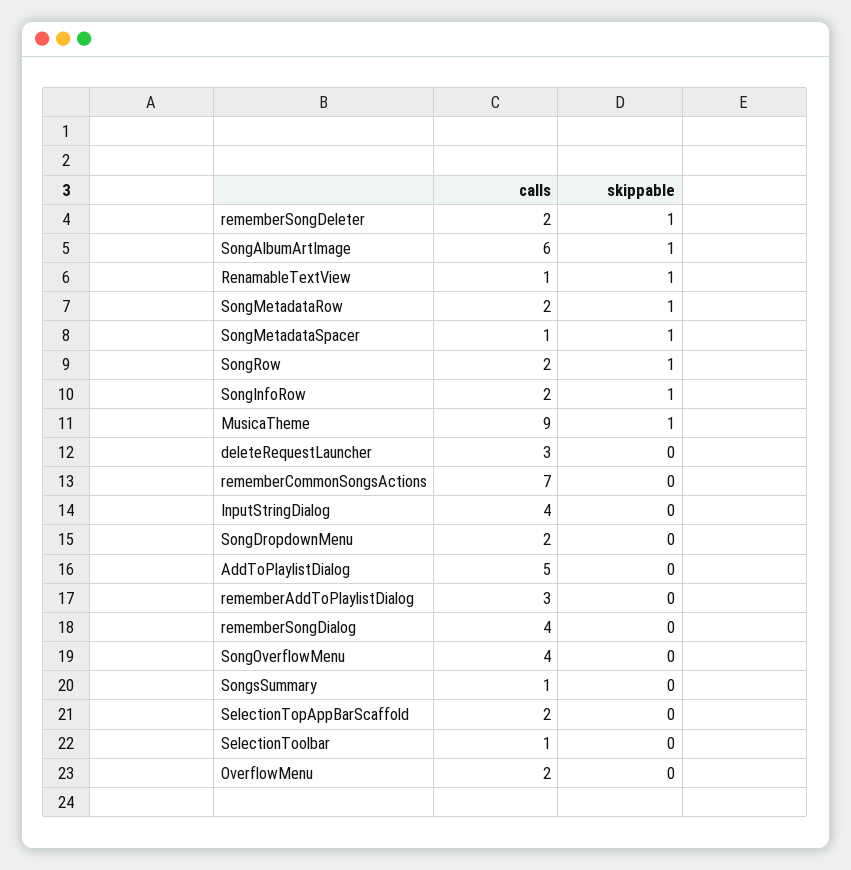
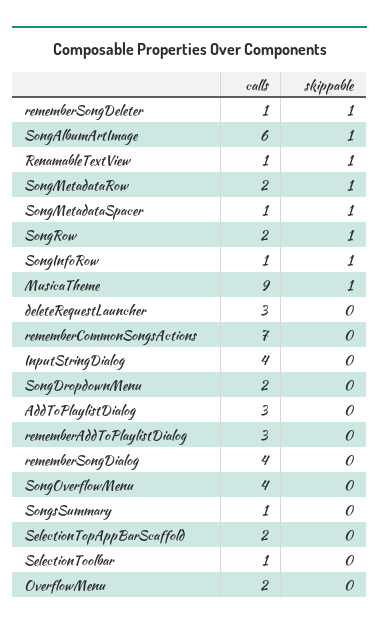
  {
    "calls": {
-     "rememberSongDeleter": 2,
+     "rememberSongDeleter": 1,
      "SongAlbumArtImage": 6,
      "RenamableTextView": 1,
      "SongMetadataRow": 2,
      "SongMetadataSpacer": 1,
      "SongRow": 2,
-     "SongInfoRow": 2,
+     "SongInfoRow": 1,
      "MusicaTheme": 9,
      "deleteRequestLauncher": 3,
      "rememberCommonSongsActions": 7,
      "InputStringDialog": 4,
      "SongDropdownMenu": 2,
-     "AddToPlaylistDialog": 5,
+     "AddToPlaylistDialog": 3,
      "rememberAddToPlaylistDialog": 3,
      "rememberSongDialog": 4,
      "SongOverflowMenu": 4,
      "SongsSummary": 1,
      "SelectionTopAppBarScaffold": 2,
      "SelectionToolbar": 1,
      "OverflowMenu": 2
    },
    "skippable": {
      "rememberSongDeleter": 1,
      "SongAlbumArtImage": 1,
      "RenamableTextView": 1,
      "SongMetadataRow": 1,
      "SongMetadataSpacer": 1,
      "SongRow": 1,
      "SongInfoRow": 1,
      "MusicaTheme": 1,
      "deleteRequestLauncher": 0,
      "rememberCommonSongsActions": 0,
      "InputStringDialog": 0,
      "SongDropdownMenu": 0,
      "AddToPlaylistDialog": 0,
      "rememberAddToPlaylistDialog": 0,
      "rememberSongDialog": 0,
      "SongOverflowMenu": 0,
      "SongsSummary": 0,
      "SelectionTopAppBarScaffold": 0,
      "SelectionToolbar": 0,
      "OverflowMenu": 0
    }
  }

